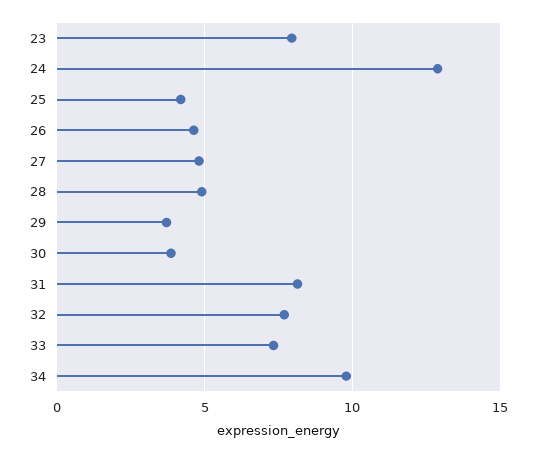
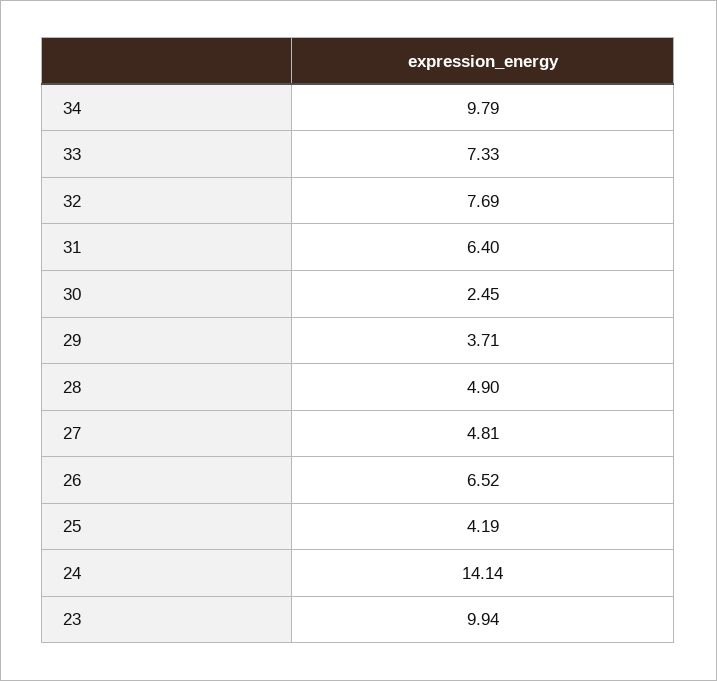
  {
-   "23": 8,
+   "23": 9.94,
-   "24": 13,
+   "24": 14.14,
    "25": 4.19,
-   "26": 4.5,
+   "26": 6.52,
    "27": 4.81,
    "28": 4.9,
    "29": 3.71,
-   "30": 4,
+   "30": 2.45,
-   "31": 8,
+   "31": 6.4,
    "32": 7.69,
    "33": 7.33,
    "34": 9.79
  }

